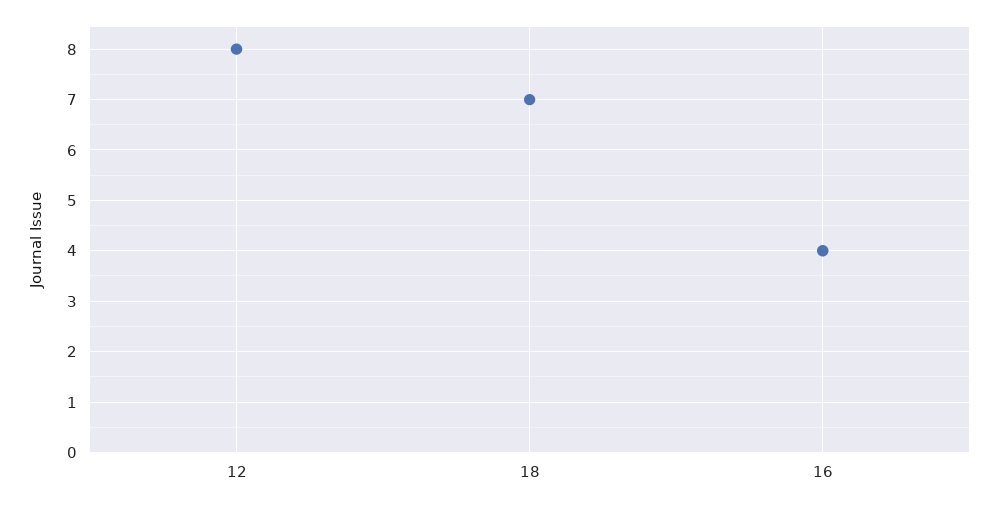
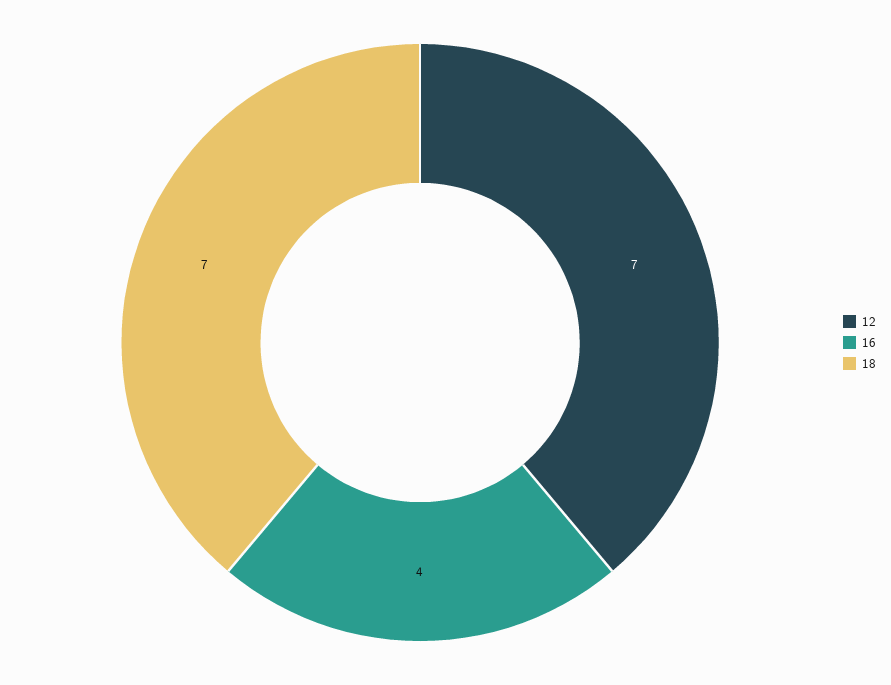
  {
-   "12": 8,
+   "12": 7,
    "18": 7,
    "16": 4
  }

